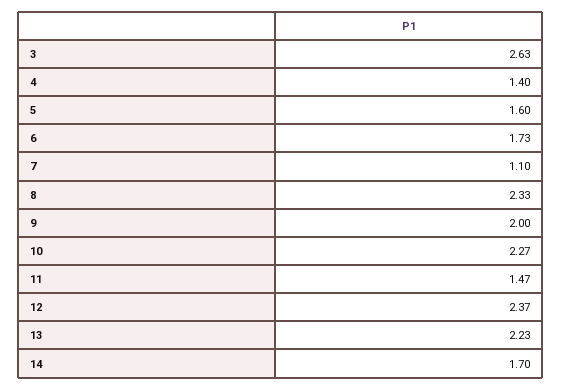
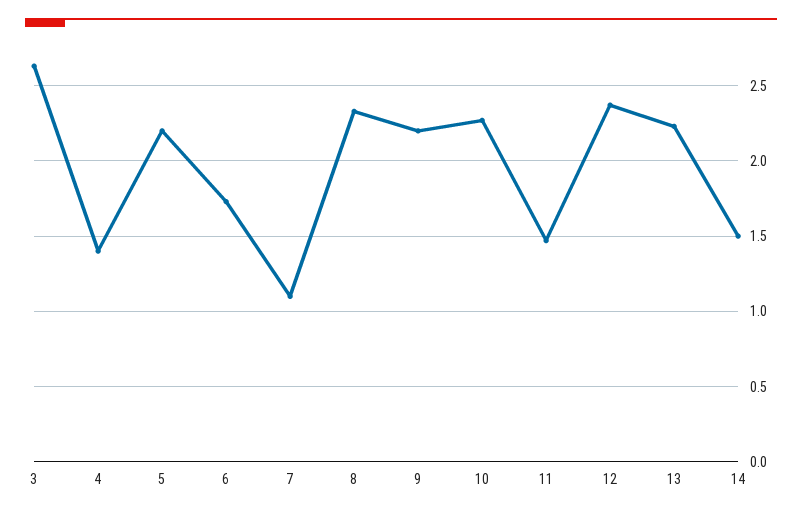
  {
    "3": 2.63,
    "4": 1.4,
-   "5": 1.6,
+   "5": 2.2,
    "6": 1.73,
    "7": 1.1,
    "8": 2.33,
-   "9": 2,
+   "9": 2.2,
    "10": 2.27,
    "11": 1.47,
    "12": 2.37,
    "13": 2.23,
-   "14": 1.7
+   "14": 1.5
  }

